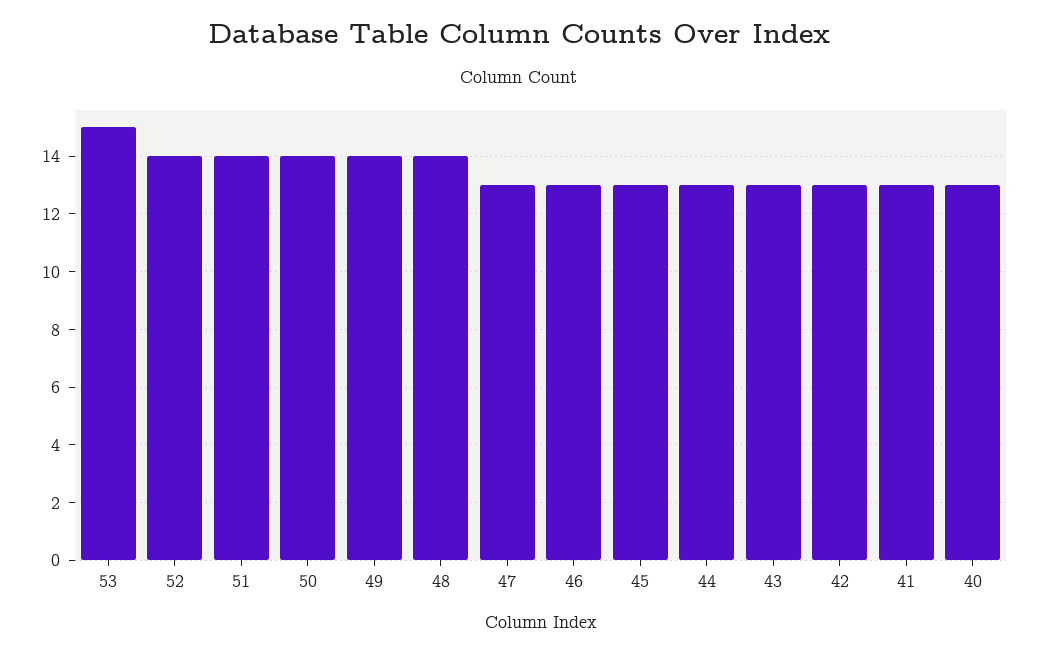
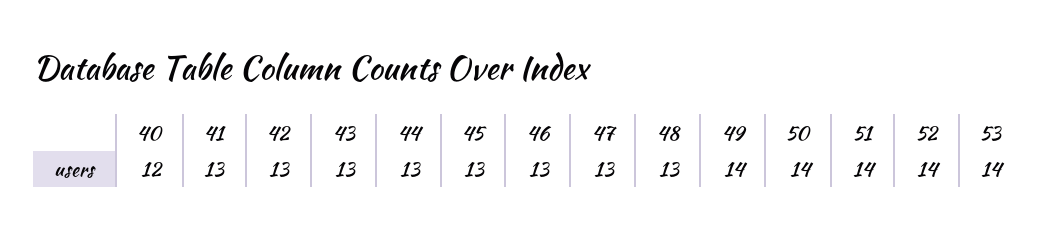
  {
-   "53": 15,
+   "53": 14,
    "52": 14,
    "51": 14,
    "50": 14,
    "49": 14,
-   "48": 14,
+   "48": 13,
    "47": 13,
    "46": 13,
    "45": 13,
    "44": 13,
    "43": 13,
    "42": 13,
    "41": 13,
-   "40": 13
+   "40": 12
  }

